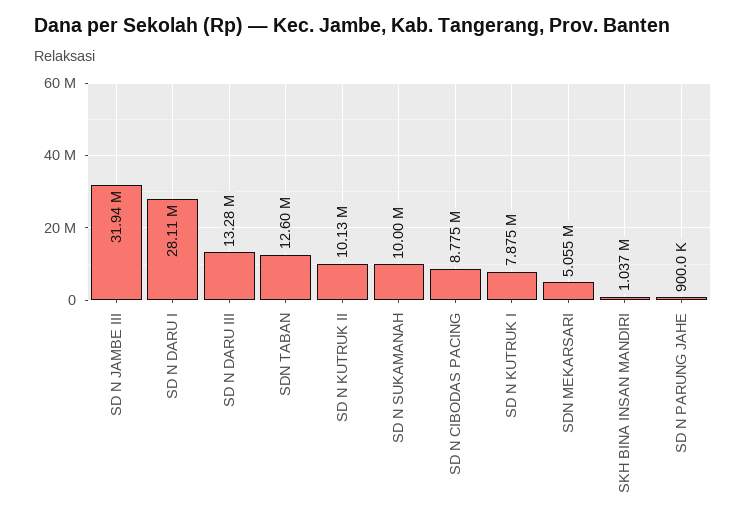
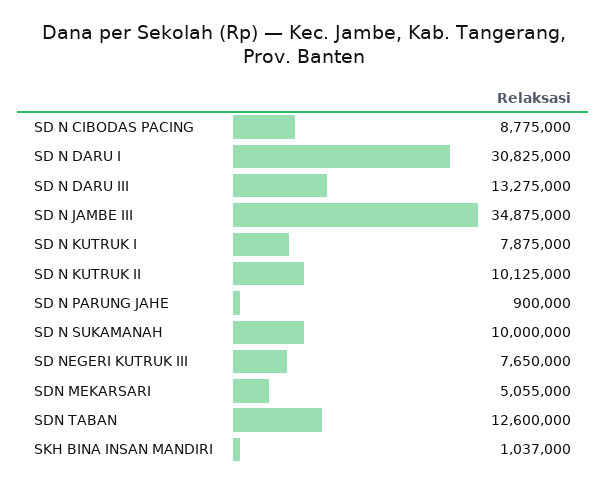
  {
-   "SD N JAMBE III": 31940000,
+   "SD N JAMBE III": 34875000,
-   "SD N DARU I": 28110000,
+   "SD N DARU I": 30825000,
    "SD N DARU III": 13275000,
    "SDN TABAN": 12600000,
    "SD N KUTRUK II": 10125000,
    "SD N SUKAMANAH": 10000000,
    "SD N CIBODAS PACING": 8775000,
    "SD N KUTRUK I": 7875000,
    "SDN MEKARSARI": 5055000,
    "SKH BINA INSAN MANDIRI": 1037000,
-   "SD N PARUNG JAHE": 900000
+   "SD N PARUNG JAHE": 900000,
+   "SD NEGERI KUTRUK III": 7650000
  }

